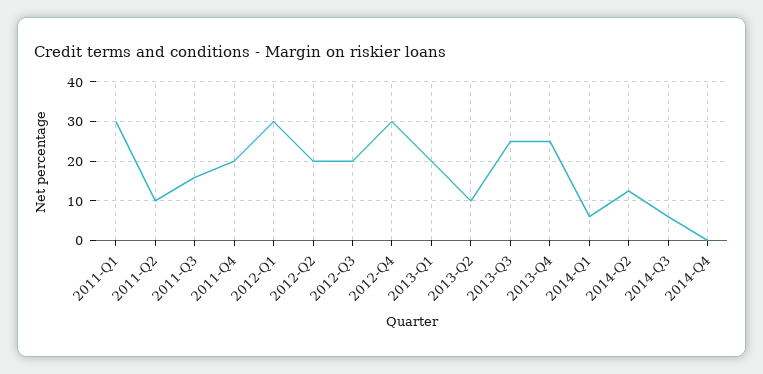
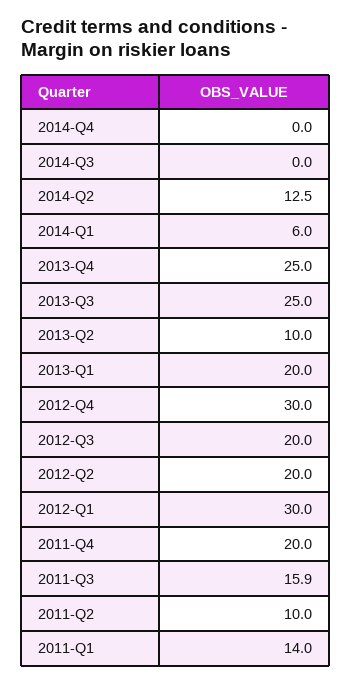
  {
-   "2011-Q1": 30,
+   "2011-Q1": 14,
    "2011-Q2": 10,
    "2011-Q3": 15.9,
    "2011-Q4": 20,
    "2012-Q1": 30,
    "2012-Q2": 20,
    "2012-Q3": 20,
    "2012-Q4": 30,
    "2013-Q1": 20,
    "2013-Q2": 10,
    "2013-Q3": 25,
    "2013-Q4": 25,
    "2014-Q1": 6,
    "2014-Q2": 12.5,
-   "2014-Q3": 6,
+   "2014-Q3": 0,
    "2014-Q4": 0
  }

